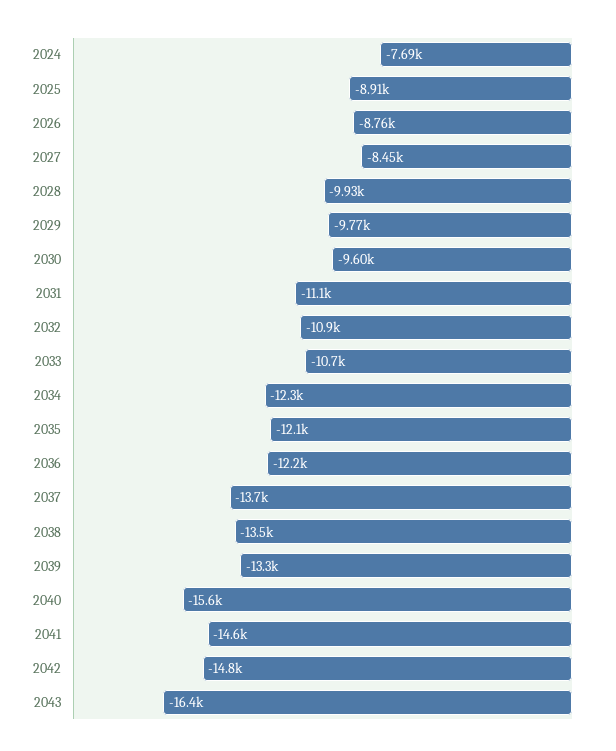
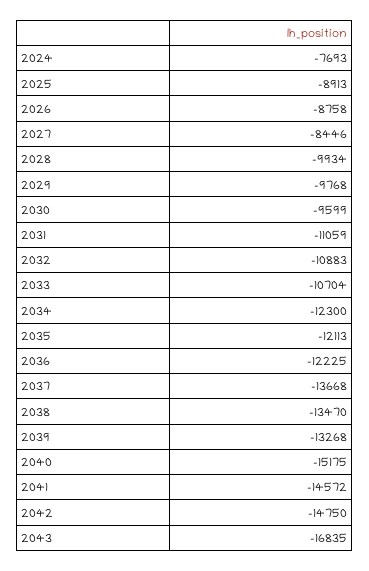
  {
    "2024": -7693,
    "2025": -8913,
    "2026": -8758,
    "2027": -8446,
    "2028": -9934,
    "2029": -9768,
    "2030": -9599,
    "2031": -11059,
    "2032": -10883,
    "2033": -10704,
    "2034": -12300,
    "2035": -12113,
    "2036": -12225,
    "2037": -13668,
    "2038": -13470,
    "2039": -13268,
-   "2040": -15600,
+   "2040": -15175,
    "2041": -14572,
    "2042": -14750,
-   "2043": -16400
+   "2043": -16835
  }

